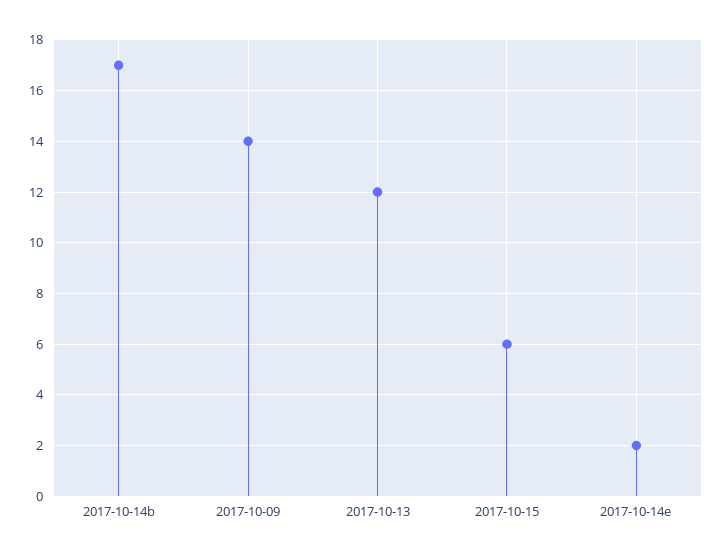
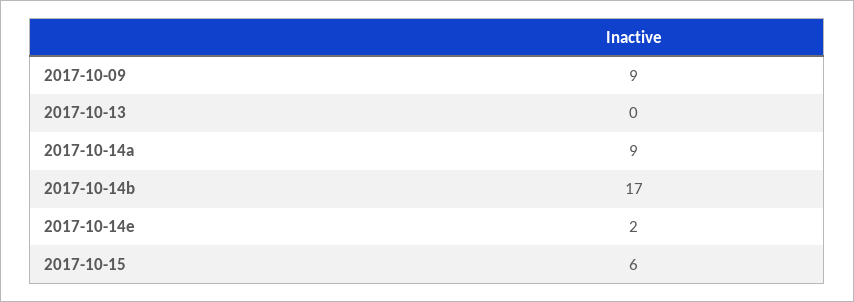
  {
    "2017-10-14b": 17,
-   "2017-10-09": 14,
+   "2017-10-09": 9,
-   "2017-10-13": 12,
+   "2017-10-13": 0,
    "2017-10-15": 6,
-   "2017-10-14e": 2
+   "2017-10-14e": 2,
+   "2017-10-14a": 9
  }

